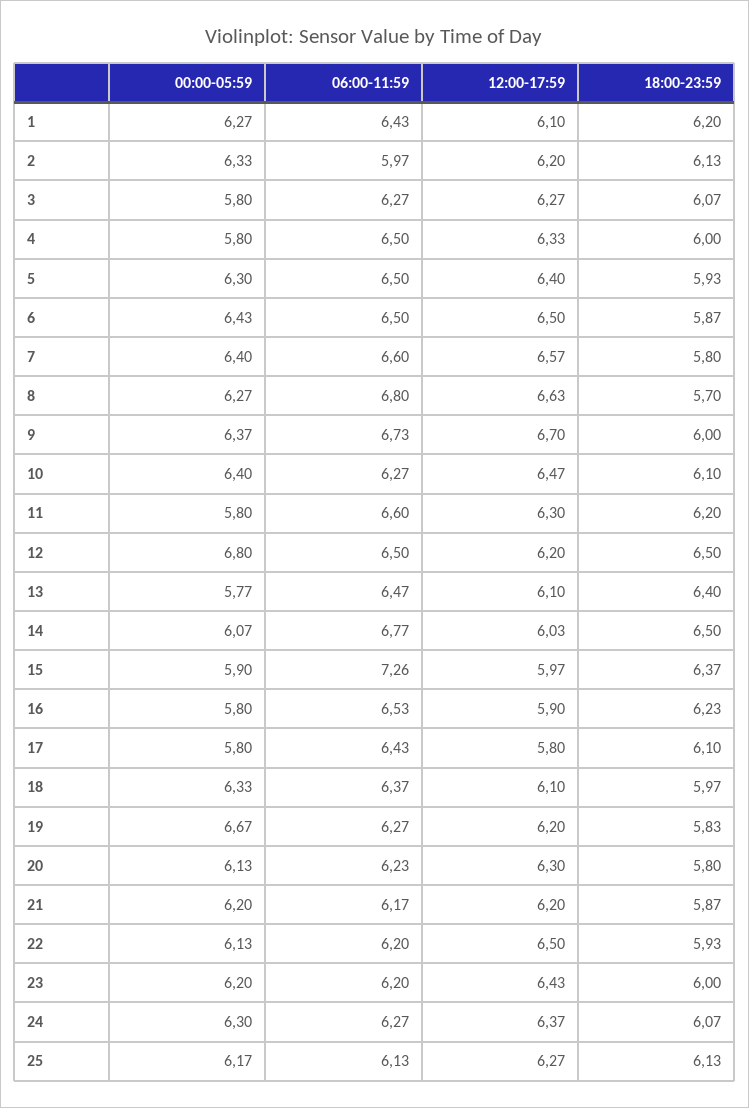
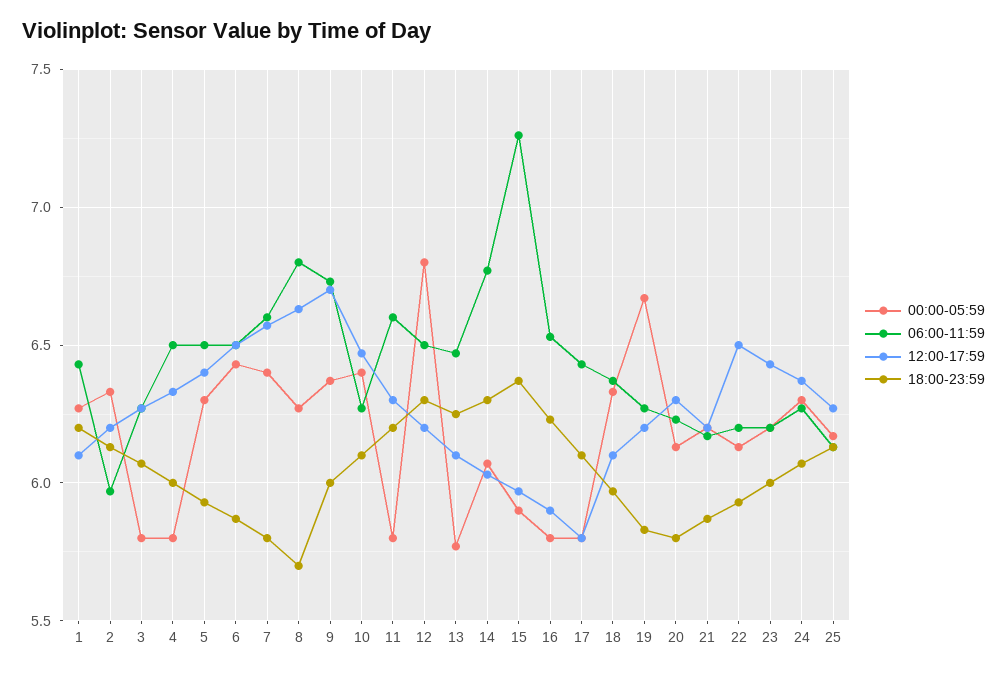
  {
    "00:00-05:59": {
      "1": 6.27,
      "2": 6.33,
      "3": 5.8,
      "4": 5.8,
      "5": 6.3,
      "6": 6.43,
      "7": 6.4,
      "8": 6.27,
      "9": 6.37,
      "10": 6.4,
      "11": 5.8,
      "12": 6.8,
      "13": 5.77,
      "14": 6.07,
      "15": 5.9,
      "16": 5.8,
      "17": 5.8,
      "18": 6.33,
      "19": 6.67,
      "20": 6.13,
      "21": 6.2,
      "22": 6.13,
      "23": 6.2,
      "24": 6.3,
      "25": 6.17
    },
    "06:00-11:59": {
      "1": 6.43,
      "2": 5.97,
      "3": 6.27,
      "4": 6.5,
      "5": 6.5,
      "6": 6.5,
      "7": 6.6,
      "8": 6.8,
      "9": 6.73,
      "10": 6.27,
      "11": 6.6,
      "12": 6.5,
      "13": 6.47,
      "14": 6.77,
      "15": 7.26,
      "16": 6.53,
      "17": 6.43,
      "18": 6.37,
      "19": 6.27,
      "20": 6.23,
      "21": 6.17,
      "22": 6.2,
      "23": 6.2,
      "24": 6.27,
      "25": 6.13
    },
    "12:00-17:59": {
      "1": 6.1,
      "2": 6.2,
      "3": 6.27,
      "4": 6.33,
      "5": 6.4,
      "6": 6.5,
      "7": 6.57,
      "8": 6.63,
      "9": 6.7,
      "10": 6.47,
      "11": 6.3,
      "12": 6.2,
      "13": 6.1,
      "14": 6.03,
      "15": 5.97,
      "16": 5.9,
      "17": 5.8,
      "18": 6.1,
      "19": 6.2,
      "20": 6.3,
      "21": 6.2,
      "22": 6.5,
      "23": 6.43,
      "24": 6.37,
      "25": 6.27
    },
    "18:00-23:59": {
      "1": 6.2,
      "2": 6.13,
      "3": 6.07,
      "4": 6,
      "5": 5.93,
      "6": 5.87,
      "7": 5.8,
      "8": 5.7,
      "9": 6,
      "10": 6.1,
      "11": 6.2,
-     "12": 6.5,
+     "12": 6.3,
-     "13": 6.4,
+     "13": 6.25,
-     "14": 6.5,
+     "14": 6.3,
      "15": 6.37,
      "16": 6.23,
      "17": 6.1,
      "18": 5.97,
      "19": 5.83,
      "20": 5.8,
      "21": 5.87,
      "22": 5.93,
      "23": 6,
      "24": 6.07,
      "25": 6.13
    }
  }

